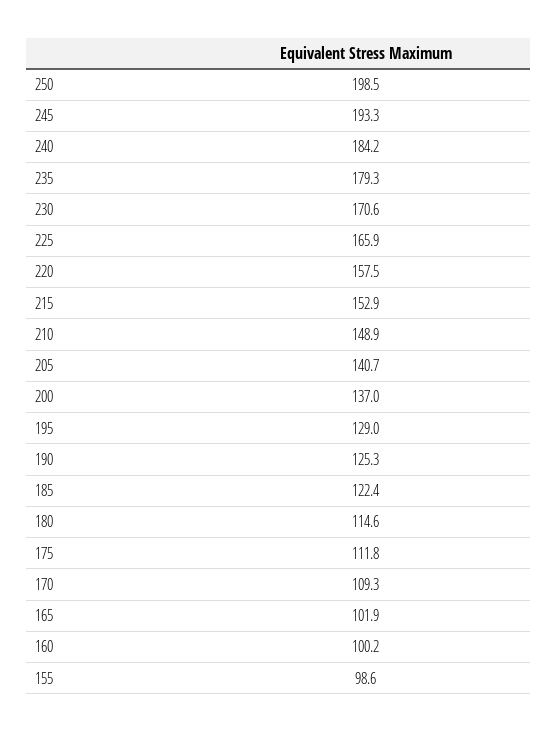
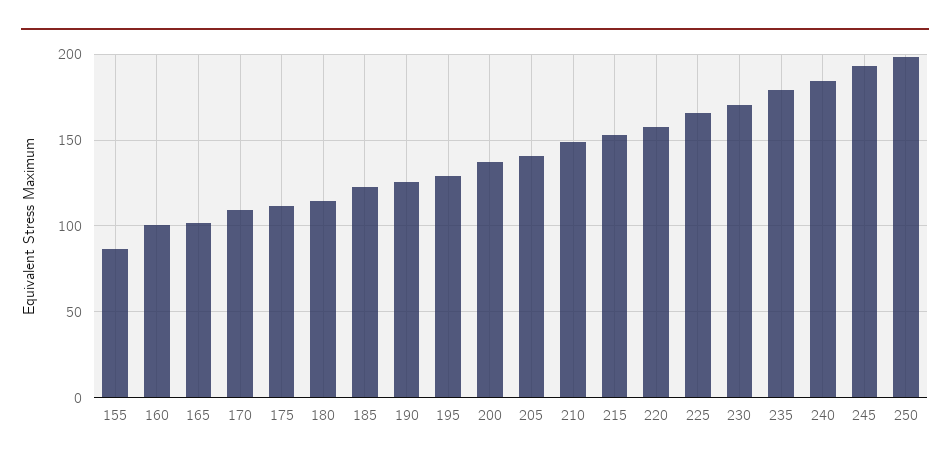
  {
    "250": 198.5,
    "245": 193.3,
    "240": 184.2,
    "235": 179.3,
    "230": 170.6,
    "225": 165.9,
    "220": 157.5,
    "215": 152.9,
    "210": 148.9,
    "205": 140.7,
    "200": 137,
    "195": 129,
    "190": 125.3,
    "185": 122.4,
    "180": 114.6,
    "175": 111.8,
    "170": 109.3,
    "165": 101.9,
    "160": 100.2,
-   "155": 98.6
+   "155": 85
  }

